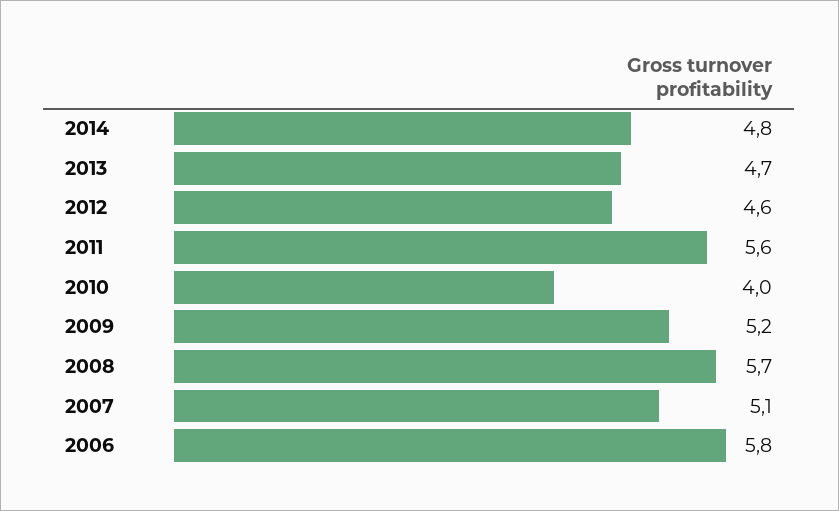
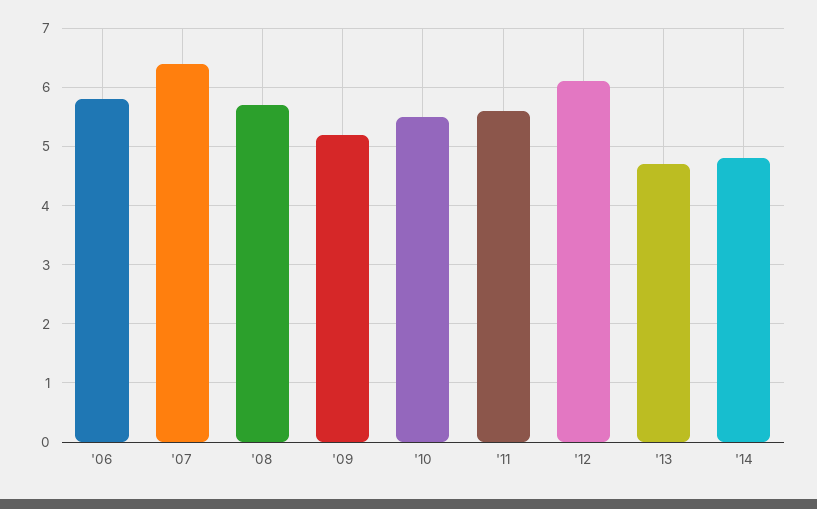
  {
    "2014": 4.8,
    "2013": 4.7,
-   "2012": 4.6,
+   "2012": 6,
    "2011": 5.6,
-   "2010": 4,
+   "2010": 5.5,
    "2009": 5.2,
    "2008": 5.7,
-   "2007": 5.1,
+   "2007": 6.5,
    "2006": 5.8
  }

